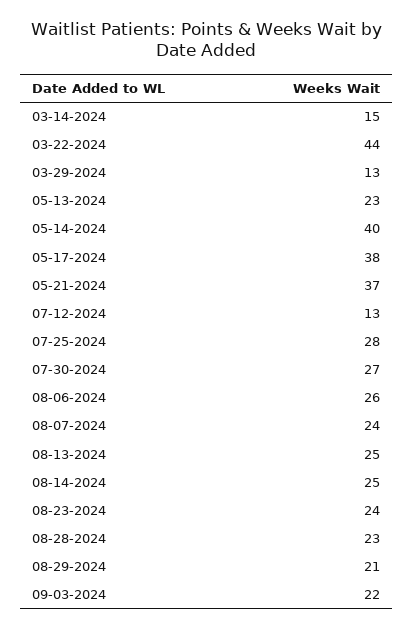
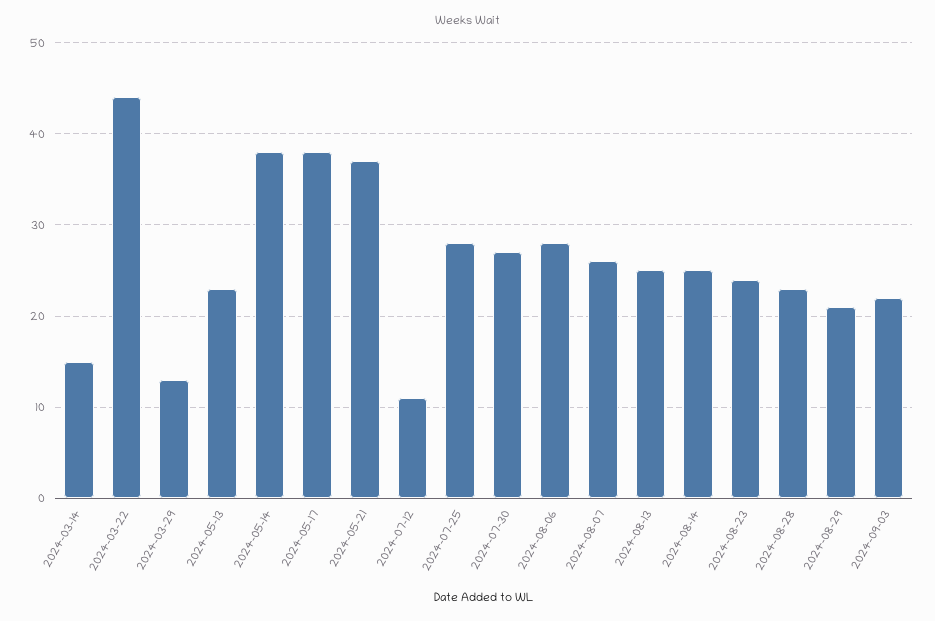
  {
    "03-14-2024": 15,
    "03-22-2024": 44,
    "03-29-2024": 13,
    "05-13-2024": 23,
-   "05-14-2024": 40,
+   "05-14-2024": 38,
    "05-17-2024": 38,
    "05-21-2024": 37,
-   "07-12-2024": 13,
+   "07-12-2024": 11,
    "07-25-2024": 28,
    "07-30-2024": 27,
-   "08-06-2024": 26,
+   "08-06-2024": 28,
-   "08-07-2024": 24,
+   "08-07-2024": 26,
    "08-13-2024": 25,
    "08-14-2024": 25,
    "08-23-2024": 24,
    "08-28-2024": 23,
    "08-29-2024": 21,
    "09-03-2024": 22
  }

